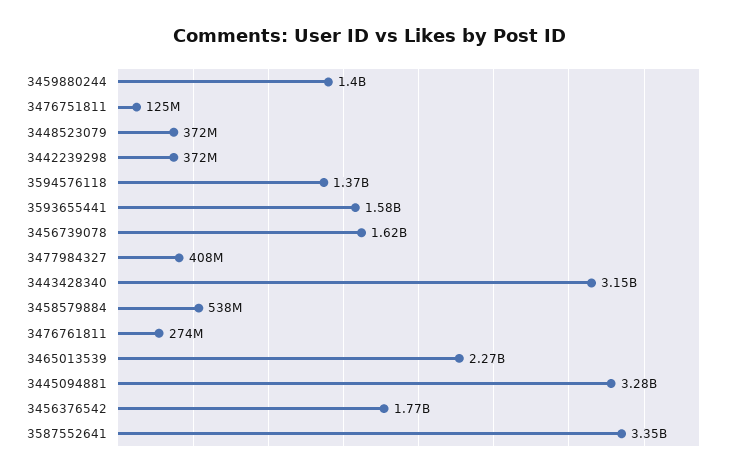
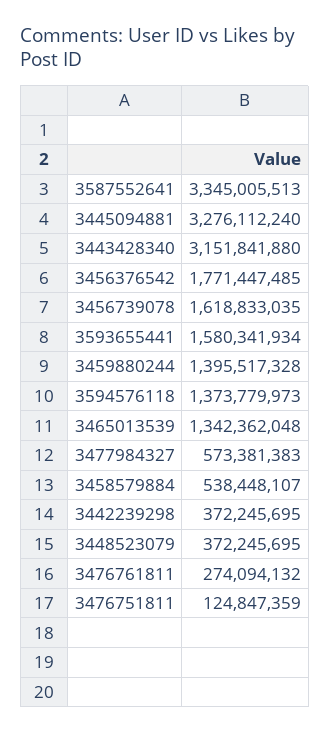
  {
    "3459880244": 1395517328,
    "3476751811": 124847359,
    "3448523079": 372245695,
    "3442239298": 372245695,
    "3594576118": 1373779973,
    "3593655441": 1580341934,
    "3456739078": 1618833035,
-   "3477984327": 408000000,
+   "3477984327": 573381383,
    "3443428340": 3151841880,
    "3458579884": 538448107,
    "3476761811": 274094132,
-   "3465013539": 2270000000,
+   "3465013539": 1342362048,
    "3445094881": 3276112240,
    "3456376542": 1771447485,
    "3587552641": 3345005513
  }

